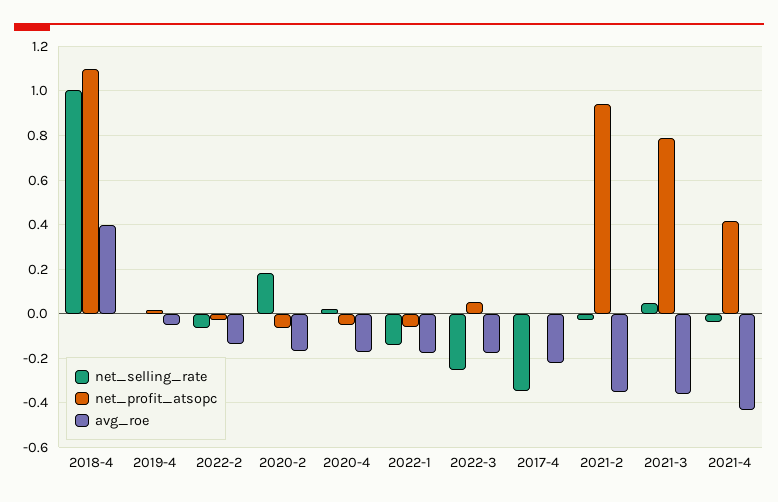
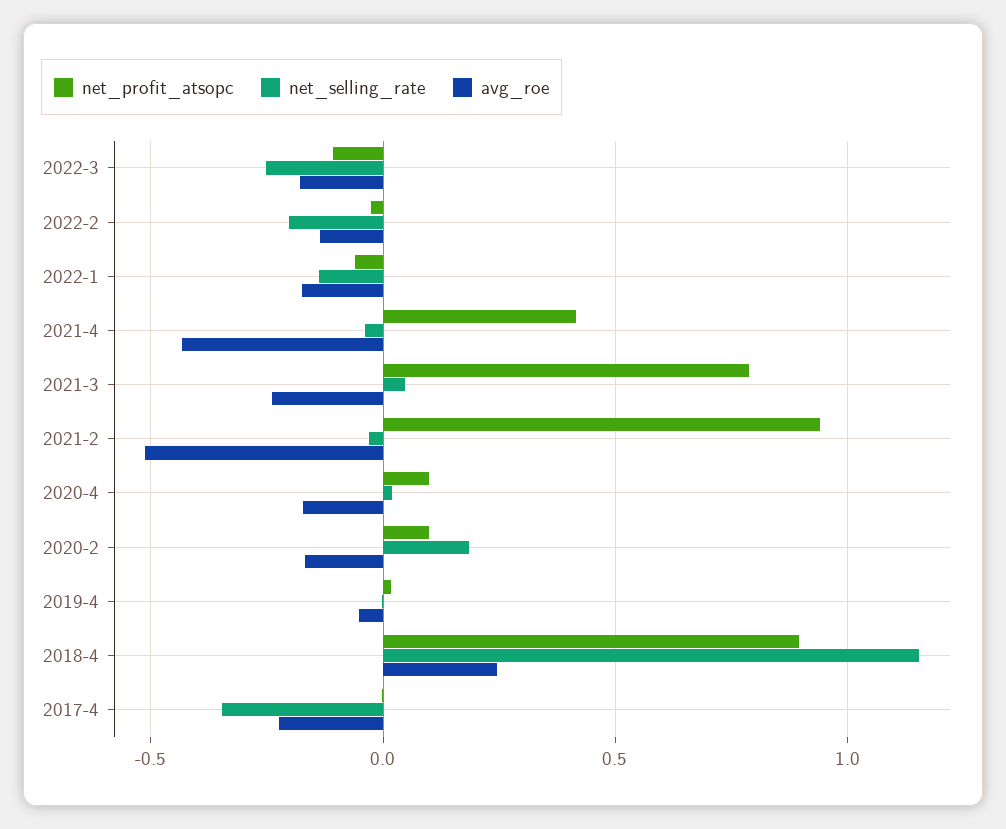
  {
    "net_selling_rate": {
-     "2018-4": 1,
+     "2018-4": 1.15,
      "2019-4": 0,
-     "2022-2": -0.05,
+     "2022-2": -0.2,
      "2020-2": 0.2,
      "2020-4": 0,
      "2022-1": -0.15,
      "2022-3": -0.25,
      "2017-4": -0.35,
      "2021-2": -0.05,
      "2021-3": 0.05,
      "2021-4": -0.05
    },
    "net_profit_atsopc": {
-     "2018-4": 1.1,
+     "2018-4": 0.9,
      "2019-4": 0,
      "2022-2": -0.05,
-     "2020-2": -0.05,
+     "2020-2": 0.1,
-     "2020-4": -0.05,
+     "2020-4": 0.1,
      "2022-1": -0.05,
-     "2022-3": 0.05,
+     "2022-3": -0.1,
      "2017-4": 0,
      "2021-2": 0.95,
      "2021-3": 0.8,
      "2021-4": 0.4
    },
    "avg_roe": {
-     "2018-4": 0.4,
+     "2018-4": 0.25,
      "2019-4": -0.05,
      "2022-2": -0.15,
      "2020-2": -0.15,
      "2020-4": -0.15,
      "2022-1": -0.2,
      "2022-3": -0.2,
      "2017-4": -0.2,
-     "2021-2": -0.35,
+     "2021-2": -0.5,
-     "2021-3": -0.35,
+     "2021-3": -0.25,
      "2021-4": -0.45
    }
  }

